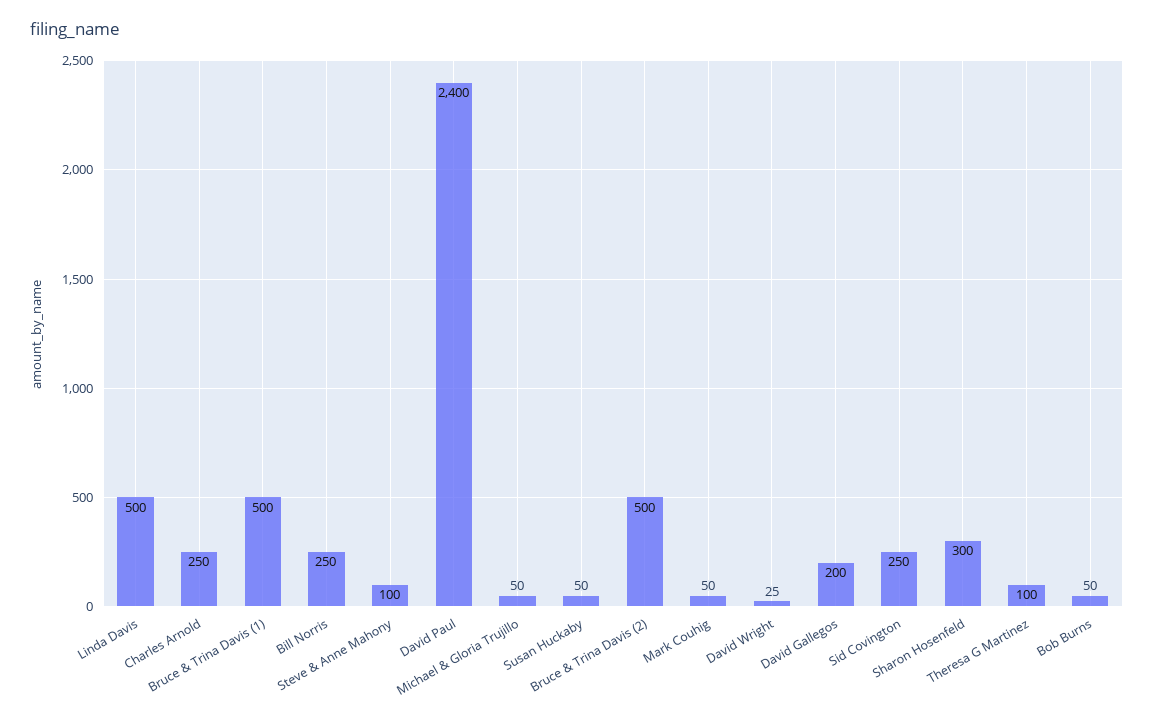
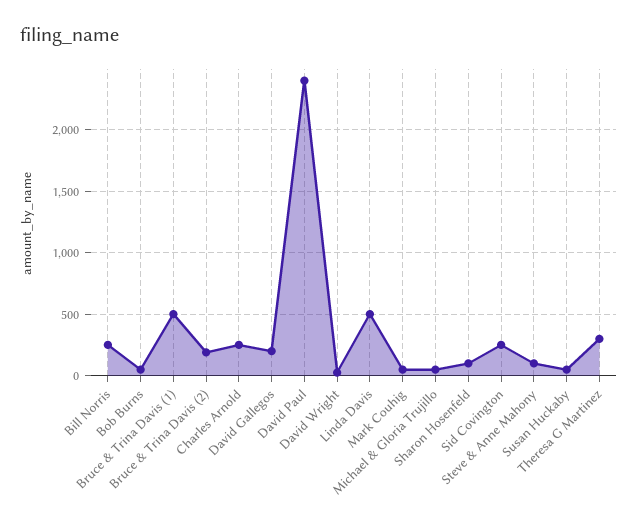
  {
    "Linda Davis": 500,
    "Charles Arnold": 250,
    "Bruce & Trina Davis (1)": 500,
    "Bill Norris": 250,
    "Steve & Anne Mahony": 100,
    "David Paul": 2400,
    "Michael & Gloria Trujillo": 50,
    "Susan Huckaby": 50,
-   "Bruce & Trina Davis (2)": 500,
+   "Bruce & Trina Davis (2)": 200,
    "Mark Couhig": 50,
    "David Wright": 25,
    "David Gallegos": 200,
    "Sid Covington": 250,
-   "Sharon Hosenfeld": 300,
+   "Sharon Hosenfeld": 100,
-   "Theresa G Martinez": 100,
+   "Theresa G Martinez": 300,
    "Bob Burns": 50
  }

